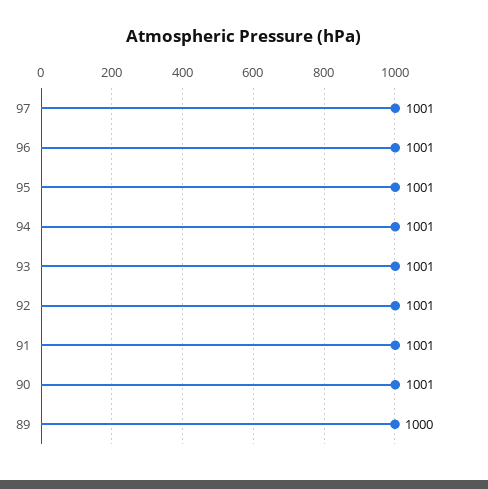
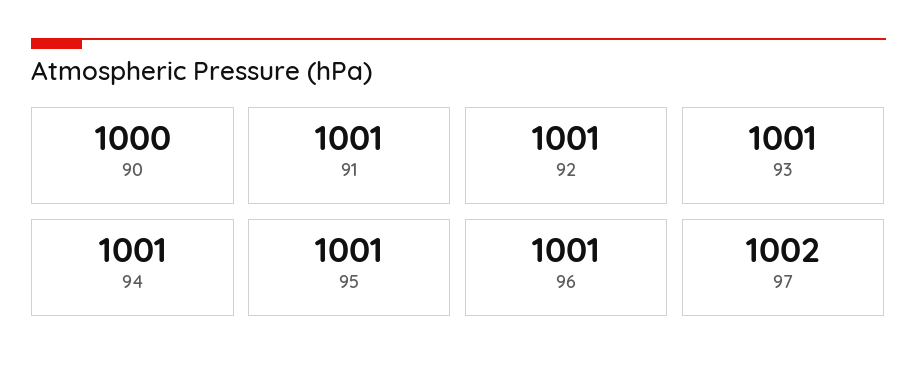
  {
-   "97": 1001,
+   "97": 1002,
    "96": 1001,
    "95": 1001,
    "94": 1001,
    "93": 1001,
    "92": 1001,
    "91": 1001,
-   "90": 1001,
+   "90": 1000
-   "89": 1000
  }

